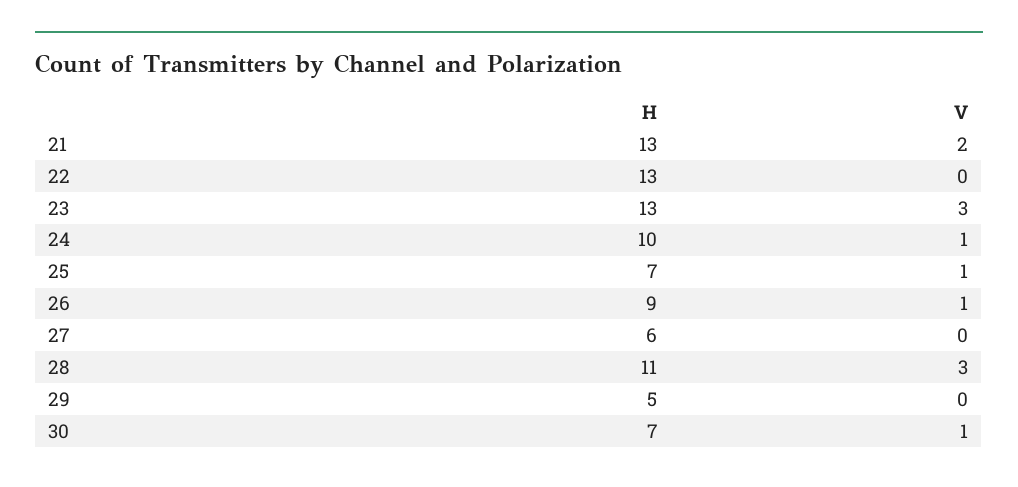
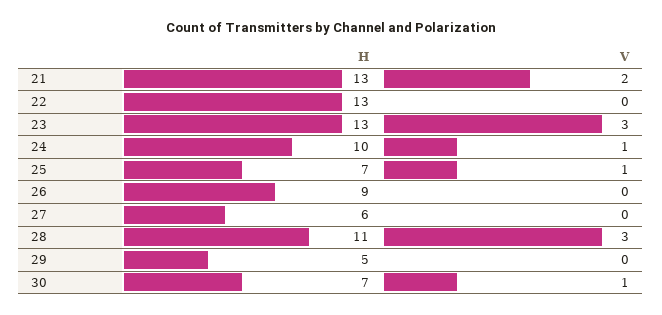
  {
    "H": {
      "21": 13,
      "22": 13,
      "23": 13,
      "24": 10,
      "25": 7,
      "26": 9,
      "27": 6,
      "28": 11,
      "29": 5,
      "30": 7
    },
    "V": {
      "21": 2,
      "22": 0,
      "23": 3,
      "24": 1,
      "25": 1,
-     "26": 1,
+     "26": 0,
      "27": 0,
      "28": 3,
      "29": 0,
      "30": 1
    }
  }

